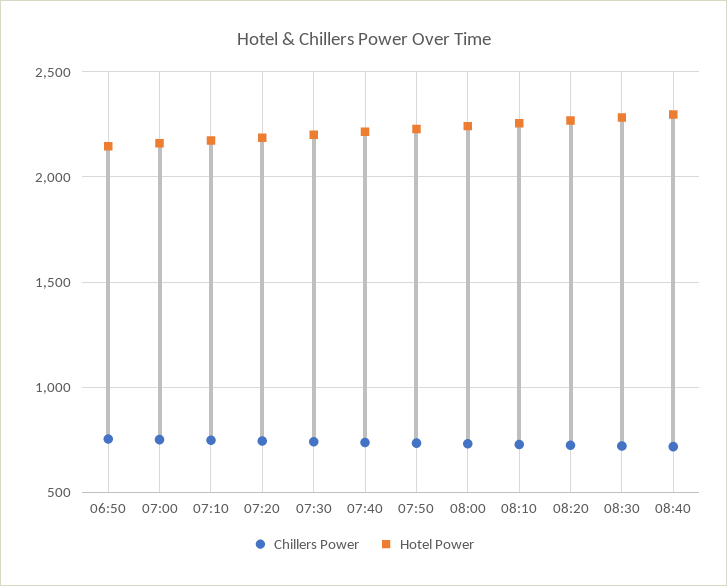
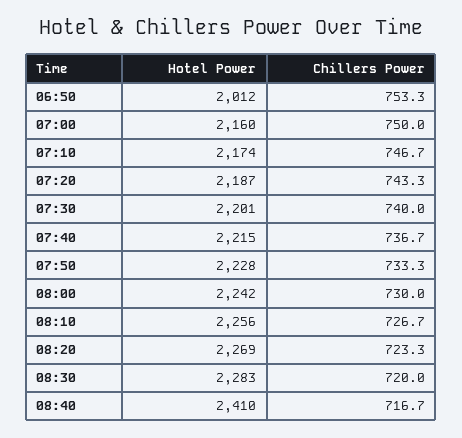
  {
    "Chillers Power": {
      "06:50": 753.3,
      "07:00": 750,
      "07:10": 746.7,
      "07:20": 743.3,
      "07:30": 740,
      "07:40": 736.7,
      "07:50": 733.3,
      "08:00": 730,
      "08:10": 726.7,
      "08:20": 723.3,
      "08:30": 720,
      "08:40": 716.7
    },
    "Hotel Power": {
-     "06:50": 2150,
+     "06:50": 2012,
      "07:00": 2160,
      "07:10": 2174,
      "07:20": 2187,
      "07:30": 2201,
      "07:40": 2215,
      "07:50": 2228,
      "08:00": 2242,
      "08:10": 2256,
      "08:20": 2269,
      "08:30": 2283,
-     "08:40": 2300
+     "08:40": 2410
    }
  }

